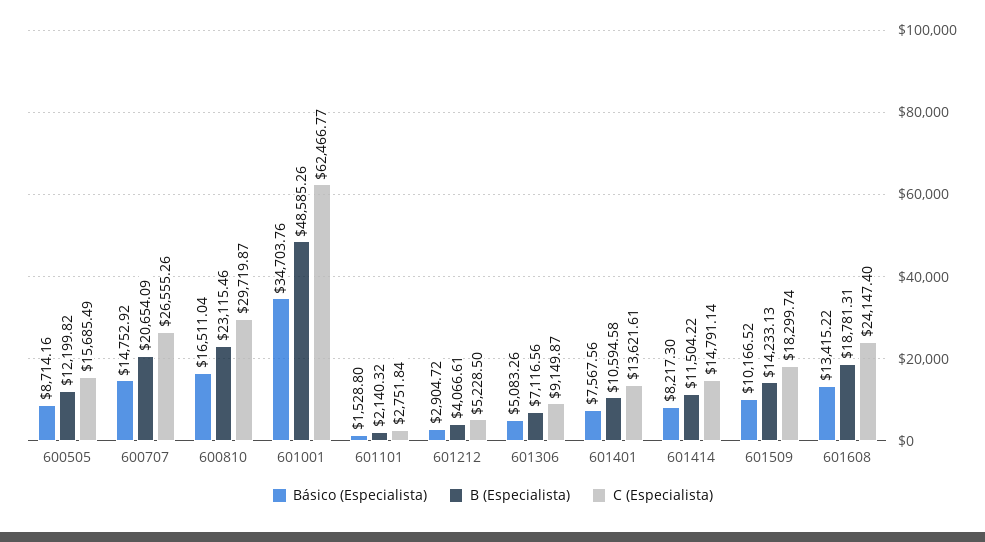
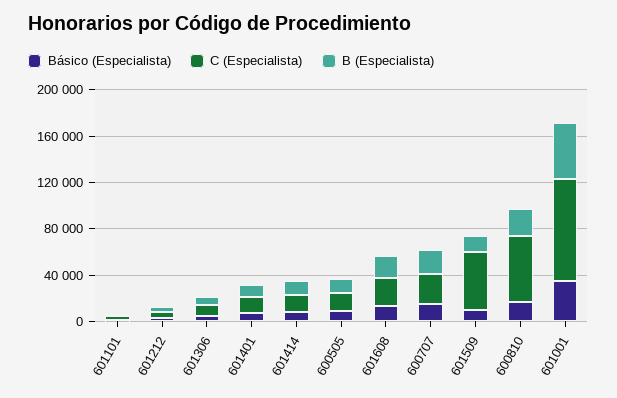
  {
    "Básico (Especialista)": {
      "600505": 8714.16,
      "600707": 14752.92,
      "600810": 16511.04,
      "601001": 34703.76,
      "601101": 1528.8,
      "601212": 2904.72,
      "601306": 5083.26,
      "601401": 7567.56,
      "601414": 8217.3,
      "601509": 10166.52,
      "601608": 13415.22
    },
    "B (Especialista)": {
      "600505": 12199.82,
      "600707": 20654.09,
      "600810": 23115.46,
      "601001": 48585.26,
      "601101": 2140.32,
      "601212": 4066.61,
      "601306": 7116.56,
      "601401": 10594.58,
      "601414": 11504.22,
      "601509": 14233.13,
      "601608": 18781.31
    },
    "C (Especialista)": {
      "600505": 15685.49,
      "600707": 26555.26,
-     "600810": 29719.87,
+     "600810": 60000,
-     "601001": 62466.77,
+     "601001": 90000,
      "601101": 2751.84,
      "601212": 5228.5,
      "601306": 9149.87,
      "601401": 13621.61,
      "601414": 14791.14,
-     "601509": 18299.74,
+     "601509": 50000,
      "601608": 24147.4
    }
  }

